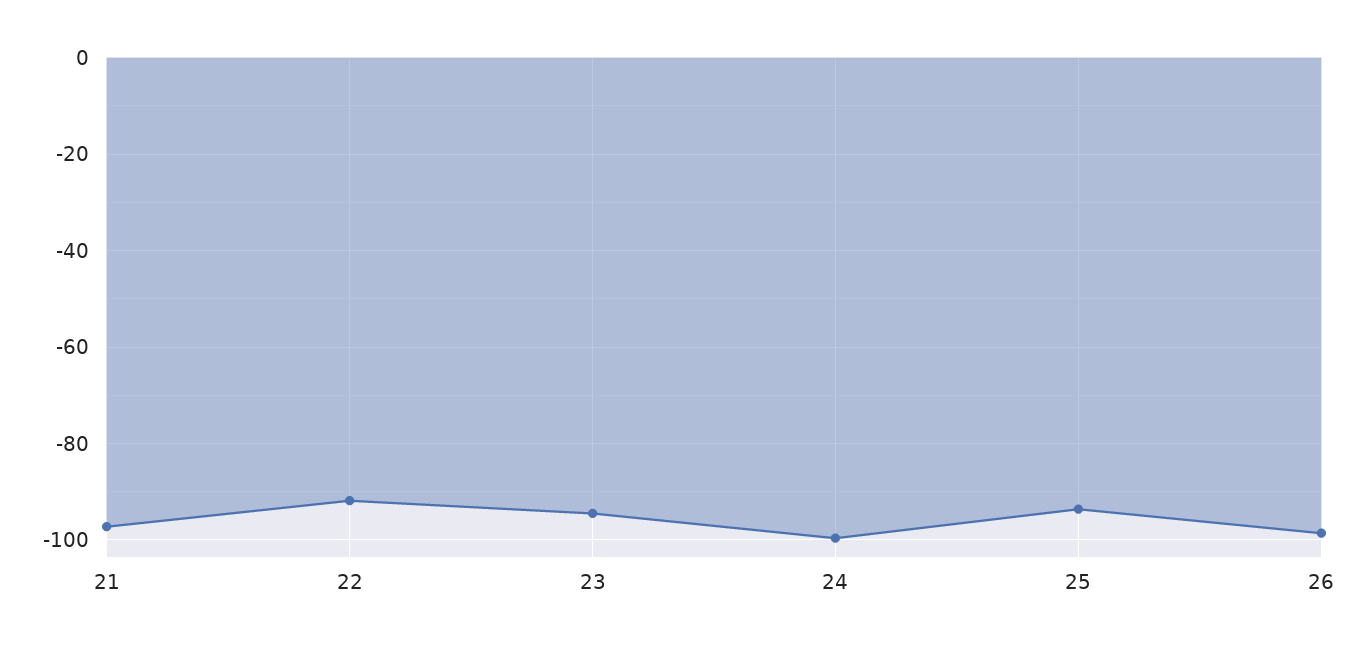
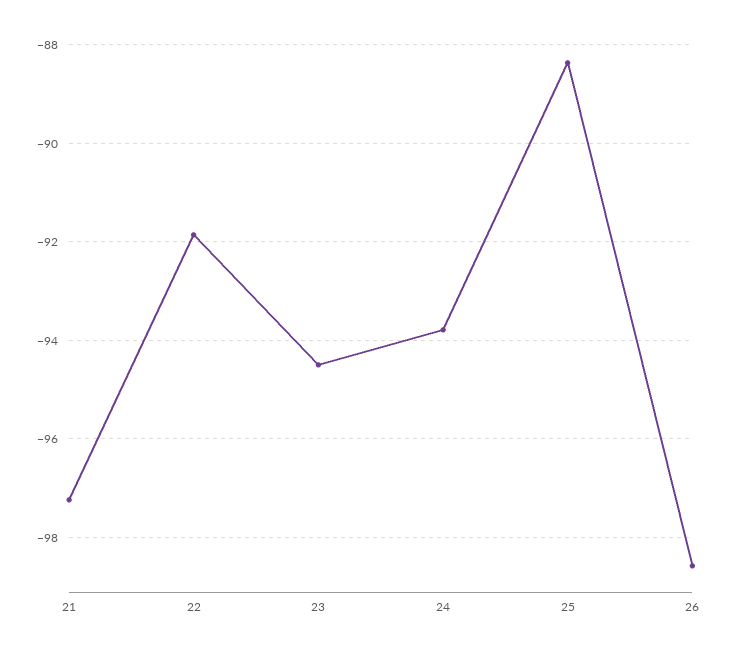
  {
    "21": -97.2,
    "22": -91.8,
    "23": -94.6,
-   "24": -100,
+   "24": -93.8,
-   "25": -94,
+   "25": -88.4,
    "26": -98.6
  }

